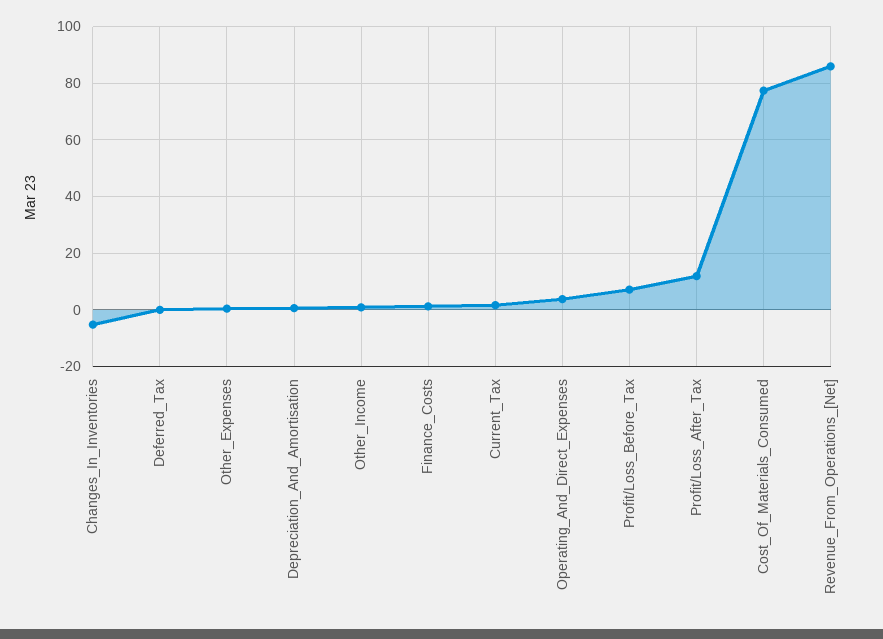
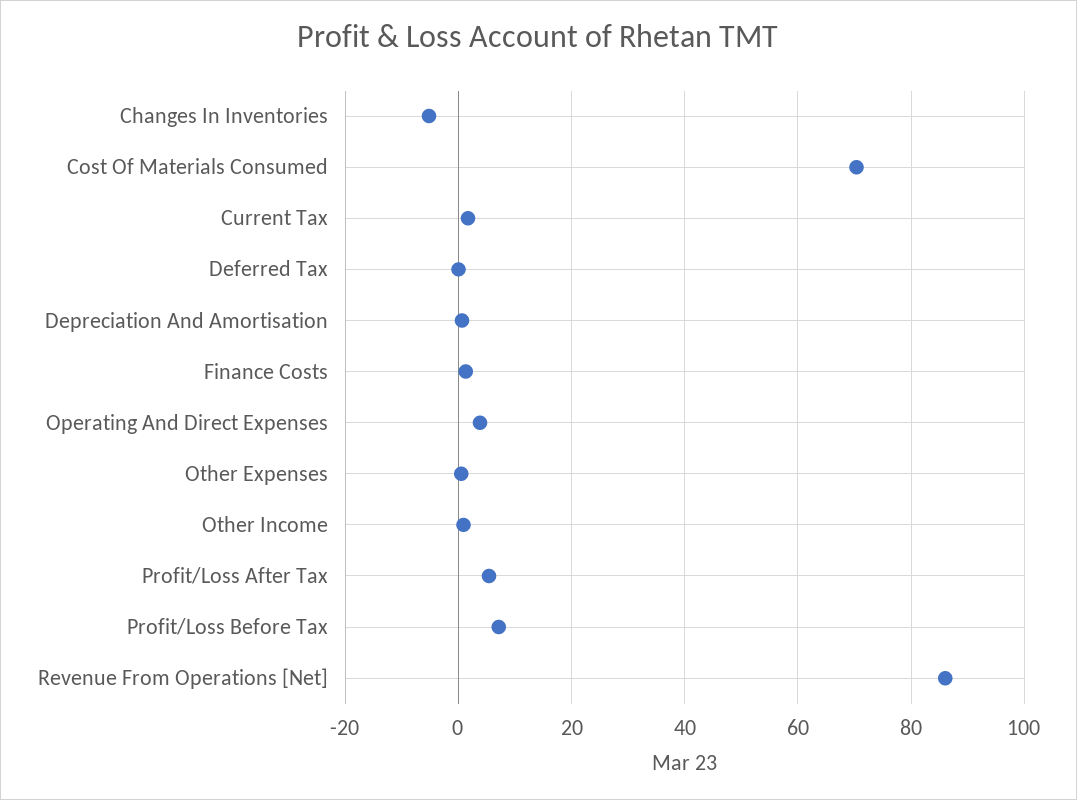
  {
    "Changes_In_Inventories": -6,
    "Deferred_Tax": 0,
    "Other_Expenses": 0,
    "Depreciation_And_Amortisation": 0,
    "Other_Income": 0,
    "Finance_Costs": 2,
    "Current_Tax": 2,
    "Operating_And_Direct_Expenses": 4,
    "Profit/Loss_Before_Tax": 8,
-   "Profit/Loss_After_Tax": 12.5,
+   "Profit/Loss_After_Tax": 6,
-   "Cost_Of_Materials_Consumed": 77.5,
+   "Cost_Of_Materials_Consumed": 70,
    "Revenue_From_Operations_[Net]": 86
  }

